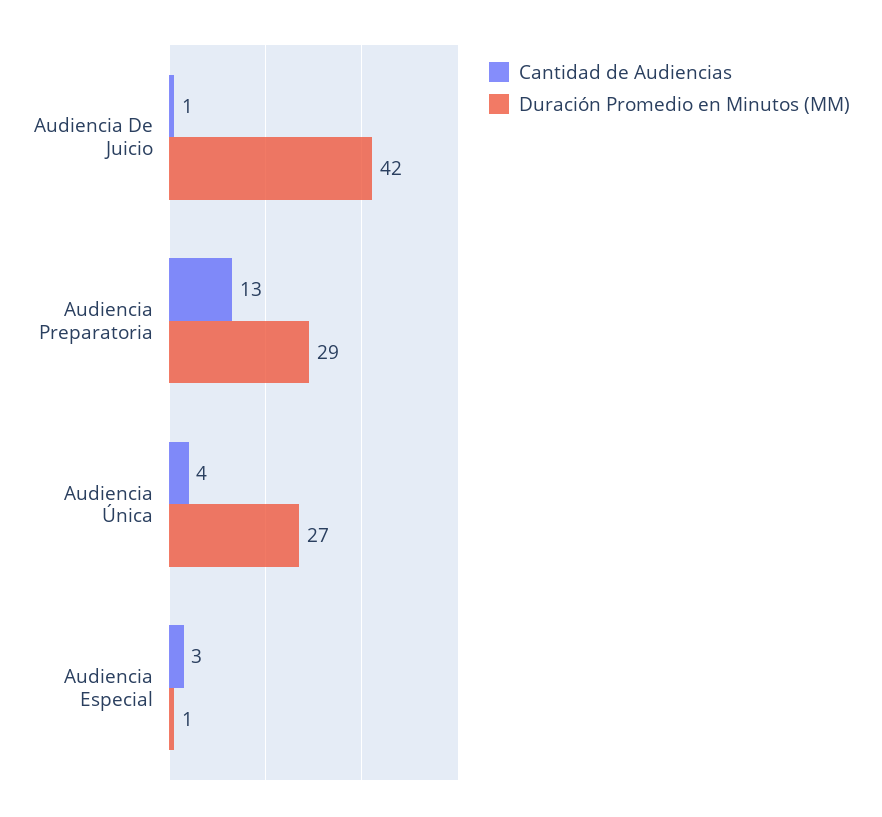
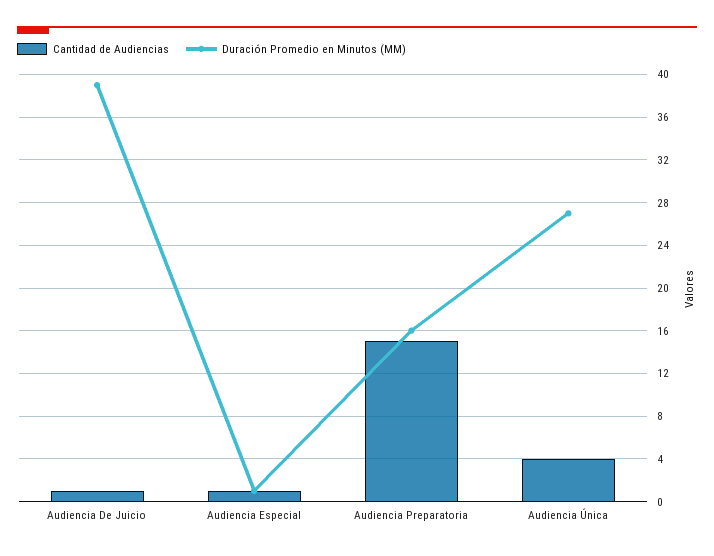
  {
    "Cantidad de Audiencias": {
      "Audiencia De Juicio": 1,
-     "Audiencia Preparatoria": 13,
+     "Audiencia Preparatoria": 15,
      "Audiencia Única": 4,
-     "Audiencia Especial": 3
+     "Audiencia Especial": 1
    },
    "Duración Promedio en Minutos (MM)": {
-     "Audiencia De Juicio": 42,
+     "Audiencia De Juicio": 39,
-     "Audiencia Preparatoria": 29,
+     "Audiencia Preparatoria": 16,
      "Audiencia Única": 27,
      "Audiencia Especial": 1
    }
  }

